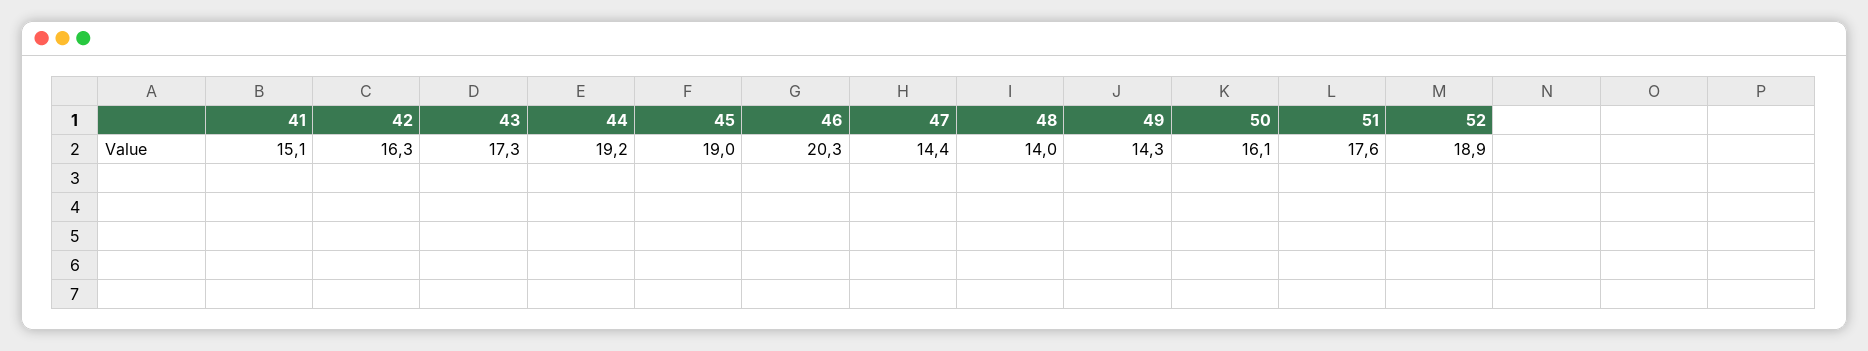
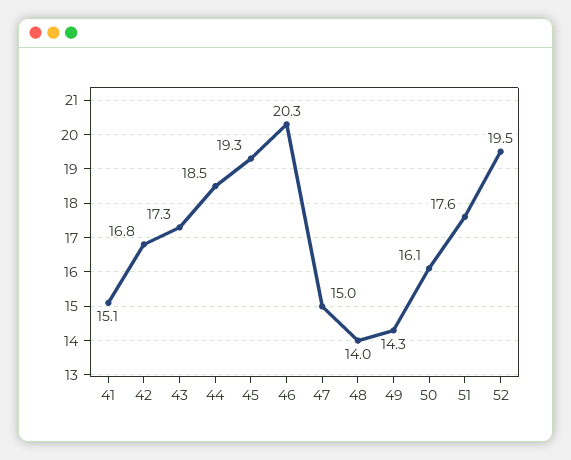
  {
    "41": 15.1,
-   "42": 16.3,
+   "42": 16.8,
    "43": 17.3,
-   "44": 19.2,
+   "44": 18.5,
-   "45": 19,
+   "45": 19.3,
    "46": 20.3,
-   "47": 14.4,
+   "47": 15,
    "48": 14,
    "49": 14.3,
    "50": 16.1,
    "51": 17.6,
-   "52": 18.9
+   "52": 19.5
  }

